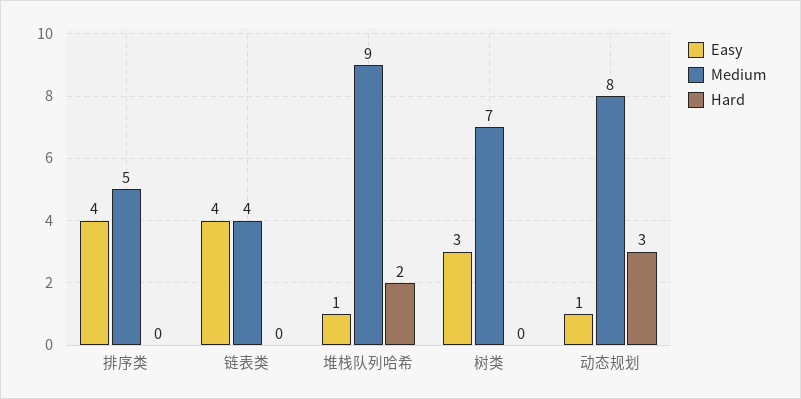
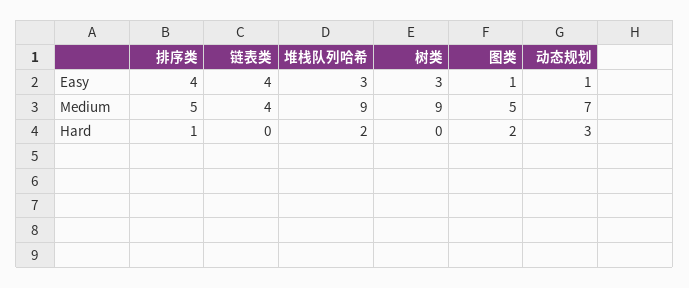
  {
    "Easy": {
      "排序类": 4,
      "链表类": 4,
-     "堆栈队列哈希": 1,
+     "堆栈队列哈希": 3,
      "树类": 3,
-     "动态规划": 1
+     "动态规划": 1,
+     "图类": 1
    },
    "Medium": {
      "排序类": 5,
      "链表类": 4,
      "堆栈队列哈希": 9,
-     "树类": 7,
+     "树类": 9,
-     "动态规划": 8
+     "动态规划": 7,
+     "图类": 5
    },
    "Hard": {
-     "排序类": 0,
+     "排序类": 1,
      "链表类": 0,
      "堆栈队列哈希": 2,
      "树类": 0,
-     "动态规划": 3
+     "动态规划": 3,
+     "图类": 2
    }
  }

